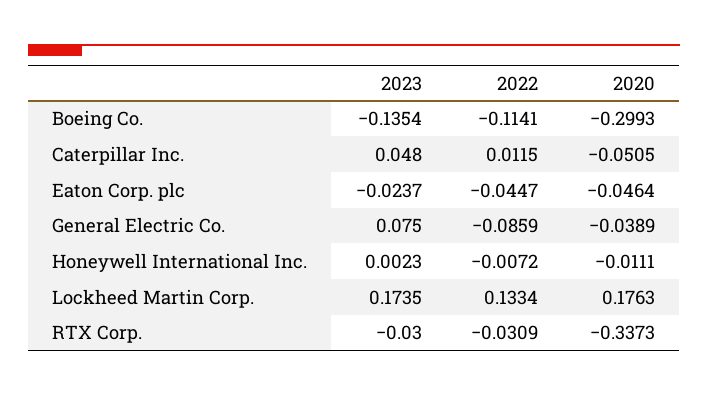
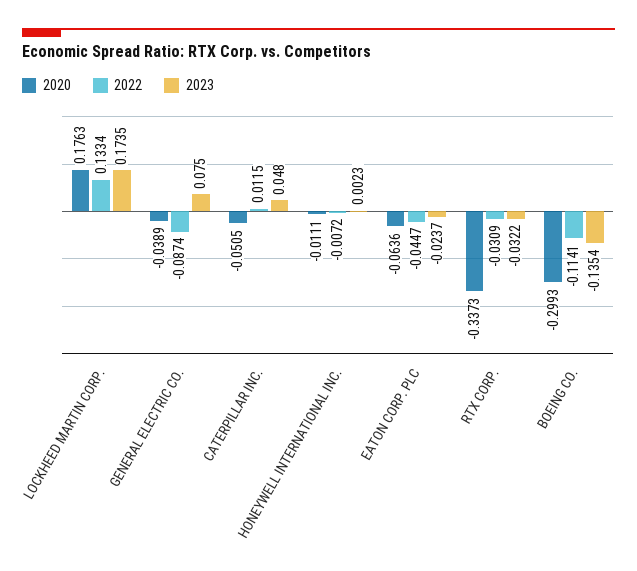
  {
    "2023": {
      "Boeing Co.": -0.1354,
      "Caterpillar Inc.": 0.048,
      "Eaton Corp. plc": -0.0237,
      "General Electric Co.": 0.075,
      "Honeywell International Inc.": 0.0023,
      "Lockheed Martin Corp.": 0.1735,
-     "RTX Corp.": -0.03
+     "RTX Corp.": -0.0322
    },
    "2022": {
      "Boeing Co.": -0.1141,
      "Caterpillar Inc.": 0.0115,
      "Eaton Corp. plc": -0.0447,
-     "General Electric Co.": -0.0859,
+     "General Electric Co.": -0.0874,
      "Honeywell International Inc.": -0.0072,
      "Lockheed Martin Corp.": 0.1334,
      "RTX Corp.": -0.0309
    },
    "2020": {
      "Boeing Co.": -0.2993,
      "Caterpillar Inc.": -0.0505,
-     "Eaton Corp. plc": -0.0464,
+     "Eaton Corp. plc": -0.0636,
      "General Electric Co.": -0.0389,
      "Honeywell International Inc.": -0.0111,
      "Lockheed Martin Corp.": 0.1763,
      "RTX Corp.": -0.3373
    }
  }

